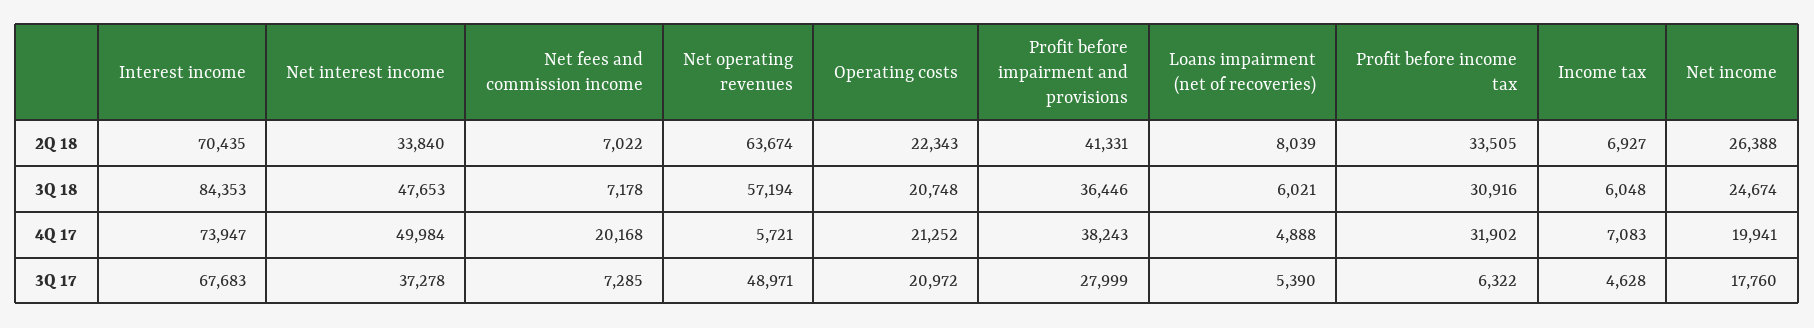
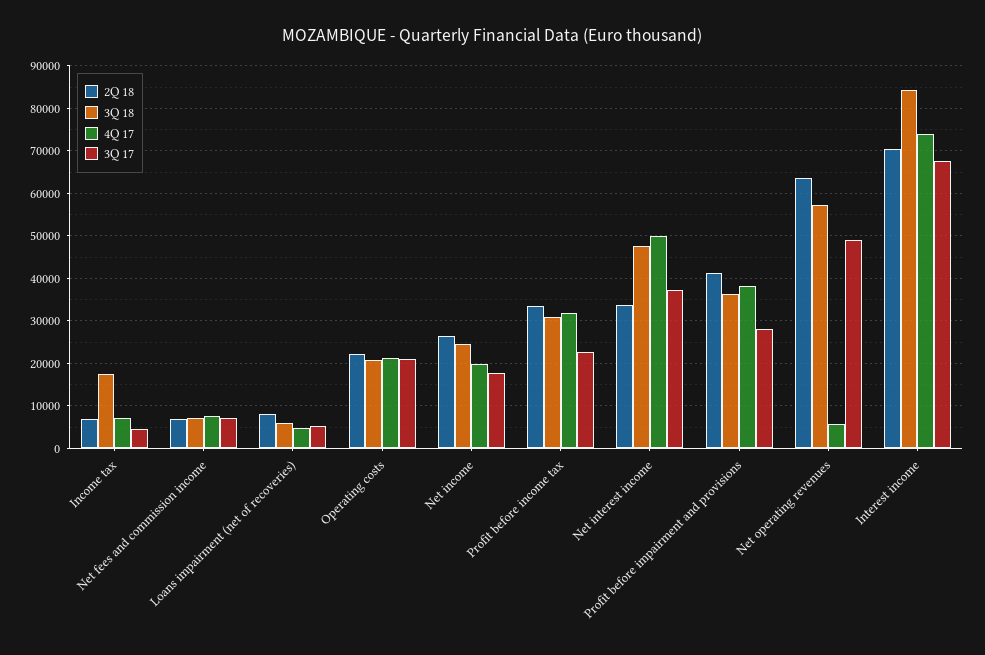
  {
    "2Q 18": {
      "Interest income": 70435,
      "Net interest income": 33840,
      "Net fees and commission income": 7022,
      "Net operating revenues": 63674,
      "Operating costs": 22343,
      "Profit before impairment and provisions": 41331,
      "Loans impairment (net of recoveries)": 8039,
      "Profit before income tax": 33505,
      "Income tax": 6927,
      "Net income": 26388
    },
    "3Q 18": {
      "Interest income": 84353,
      "Net interest income": 47653,
      "Net fees and commission income": 7178,
      "Net operating revenues": 57194,
      "Operating costs": 20748,
      "Profit before impairment and provisions": 36446,
      "Loans impairment (net of recoveries)": 6021,
      "Profit before income tax": 30916,
-     "Income tax": 6048,
+     "Income tax": 18000,
      "Net income": 24674
    },
    "4Q 17": {
      "Interest income": 73947,
      "Net interest income": 49984,
-     "Net fees and commission income": 20168,
+     "Net fees and commission income": 8000,
      "Net operating revenues": 5721,
      "Operating costs": 21252,
      "Profit before impairment and provisions": 38243,
      "Loans impairment (net of recoveries)": 4888,
      "Profit before income tax": 31902,
      "Income tax": 7083,
      "Net income": 19941
    },
    "3Q 17": {
      "Interest income": 67683,
      "Net interest income": 37278,
      "Net fees and commission income": 7285,
      "Net operating revenues": 48971,
      "Operating costs": 20972,
      "Profit before impairment and provisions": 27999,
      "Loans impairment (net of recoveries)": 5390,
-     "Profit before income tax": 6322,
+     "Profit before income tax": 22000,
      "Income tax": 4628,
      "Net income": 17760
    }
  }

